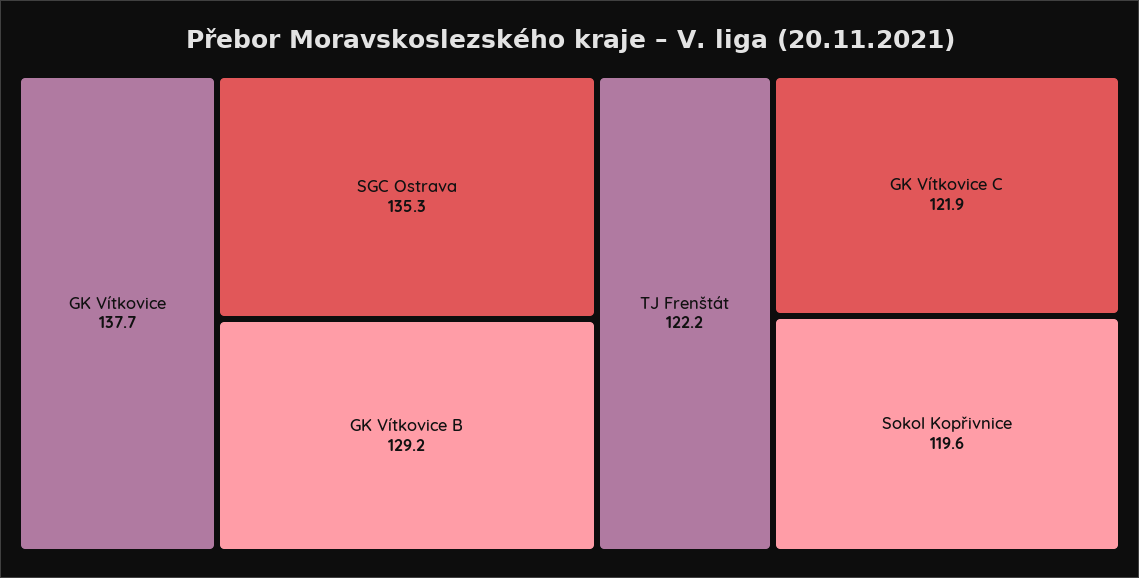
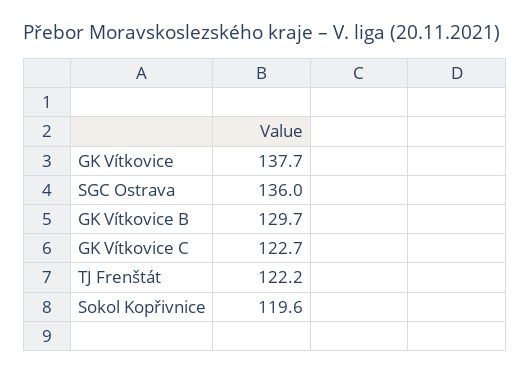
  {
    "GK Vítkovice": 137.7,
-   "SGC Ostrava": 135.3,
+   "SGC Ostrava": 136,
-   "GK Vítkovice B": 129.2,
+   "GK Vítkovice B": 129.7,
    "TJ Frenštát": 122.2,
-   "GK Vítkovice C": 121.9,
+   "GK Vítkovice C": 122.7,
    "Sokol Kopřivnice": 119.6
  }

